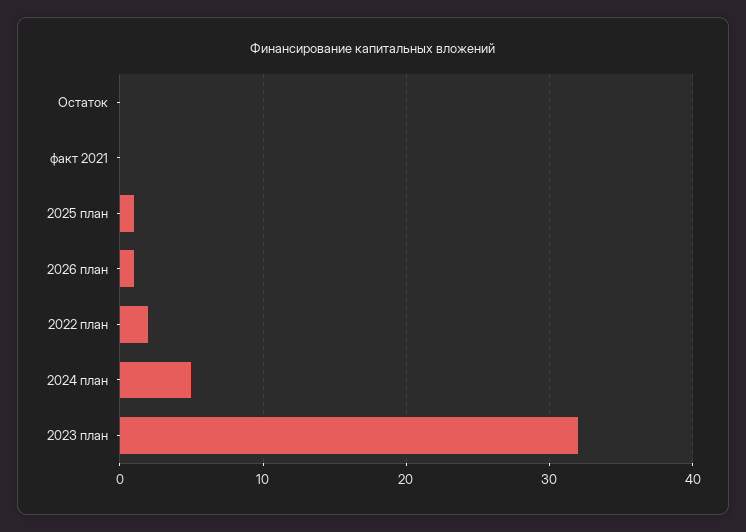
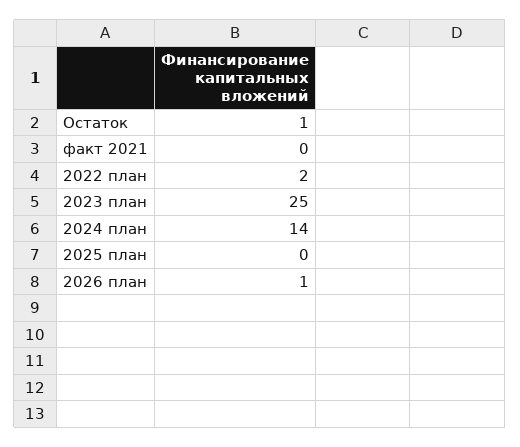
  {
-   "Остаток": 0,
+   "Остаток": 1,
    "факт 2021": 0,
-   "2025 план": 1,
+   "2025 план": 0,
    "2026 план": 1,
    "2022 план": 2,
-   "2024 план": 5,
+   "2024 план": 14,
-   "2023 план": 32
+   "2023 план": 25
  }

